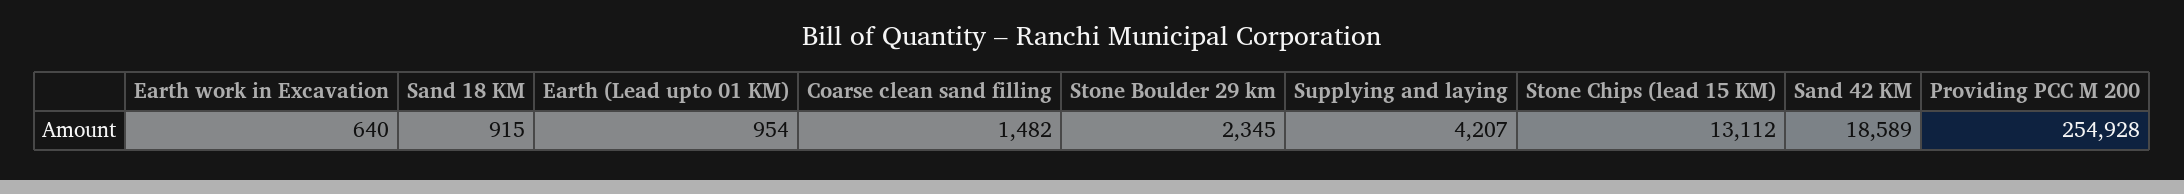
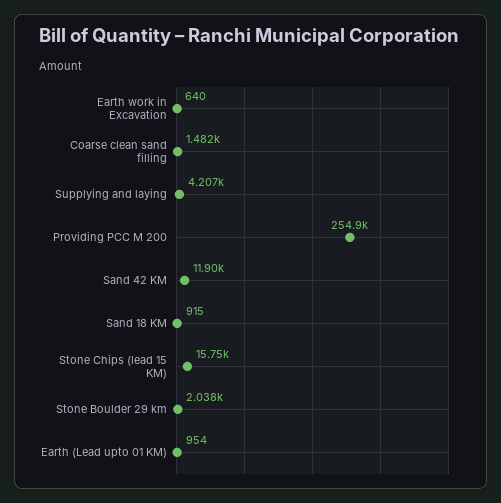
  {
    "Earth work in Excavation": 640,
    "Sand 18 KM": 915,
    "Earth (Lead upto 01 KM)": 954,
    "Coarse clean sand filling": 1482,
-   "Stone Boulder 29 km": 2345,
+   "Stone Boulder 29 km": 2038,
    "Supplying and laying": 4207,
-   "Stone Chips (lead 15 KM)": 13112,
+   "Stone Chips (lead 15 KM)": 15750,
-   "Sand 42 KM": 18589,
+   "Sand 42 KM": 11900,
    "Providing PCC M 200": 254928
  }

